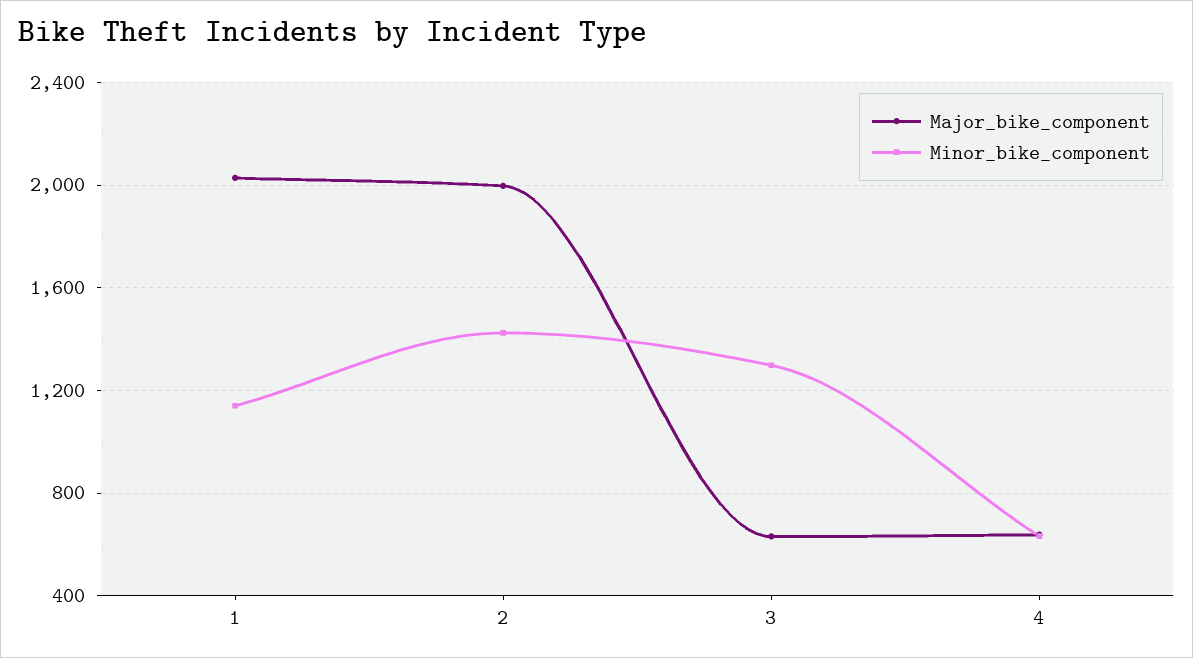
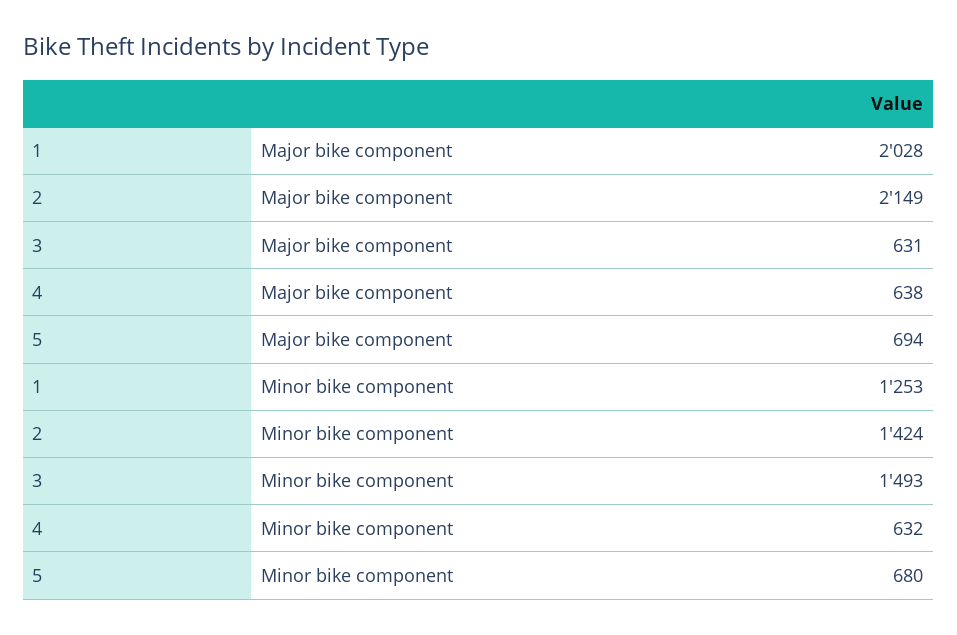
  {
    "Major_bike_component": {
      "1": 2028,
-     "2": 2000,
+     "2": 2149,
      "3": 631,
-     "4": 638
+     "4": 638,
+     "5": 694
    },
    "Minor_bike_component": {
-     "1": 1150,
+     "1": 1253,
      "2": 1424,
-     "3": 1300,
+     "3": 1493,
-     "4": 632
+     "4": 632,
+     "5": 680
    }
  }

